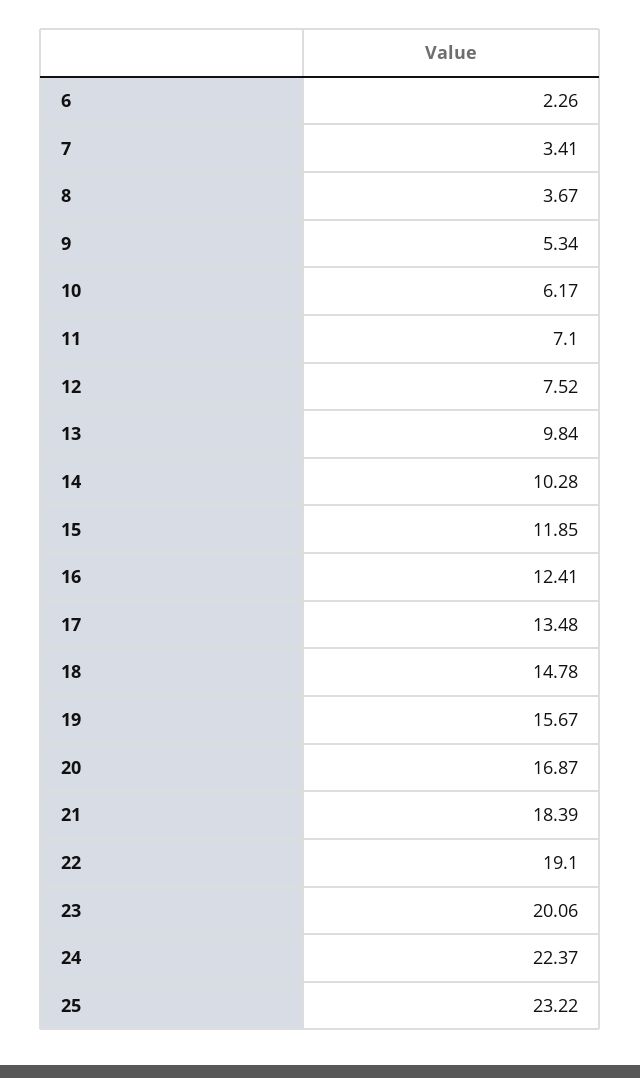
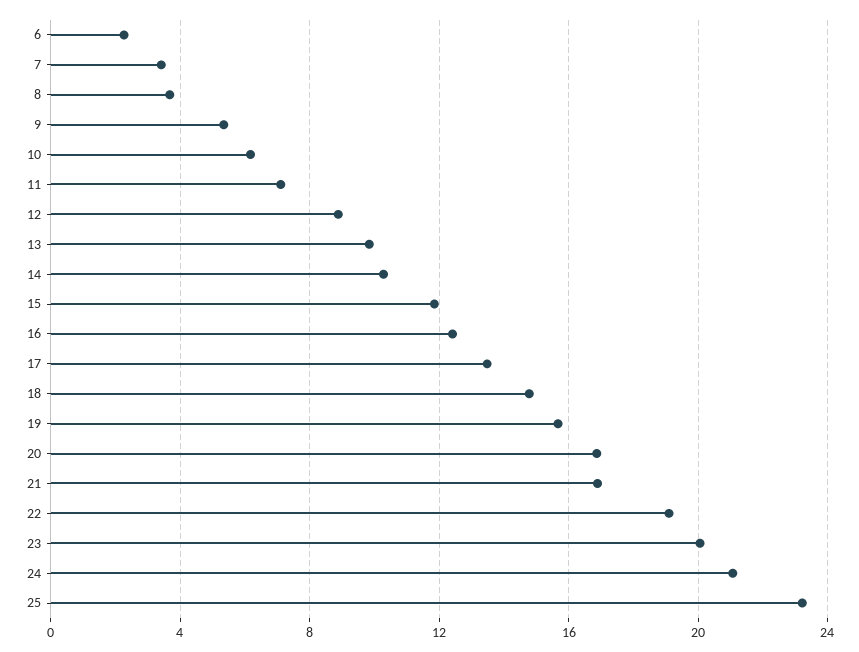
  {
    "6": 2.26,
    "7": 3.41,
    "8": 3.67,
    "9": 5.34,
    "10": 6.17,
    "11": 7.1,
-   "12": 7.52,
+   "12": 9,
    "13": 9.84,
    "14": 10.28,
    "15": 11.85,
    "16": 12.41,
    "17": 13.48,
    "18": 14.78,
    "19": 15.67,
    "20": 16.87,
-   "21": 18.39,
+   "21": 17,
    "22": 19.1,
    "23": 20.06,
-   "24": 22.37,
+   "24": 21,
    "25": 23.22
  }

